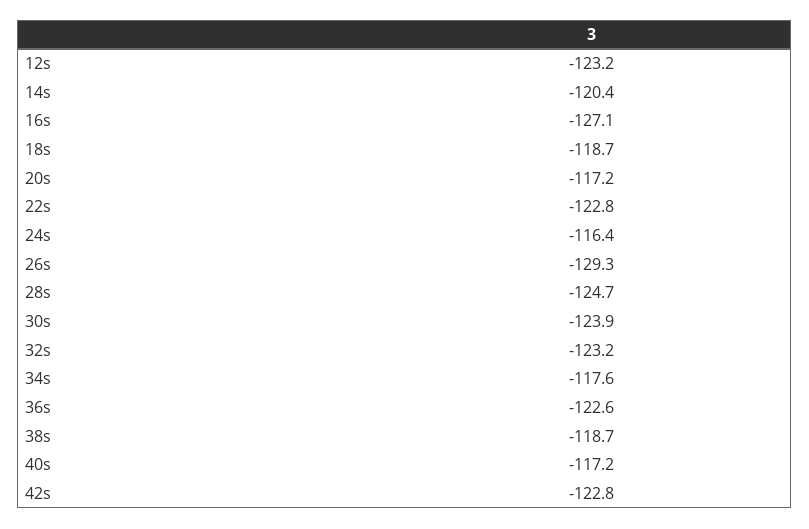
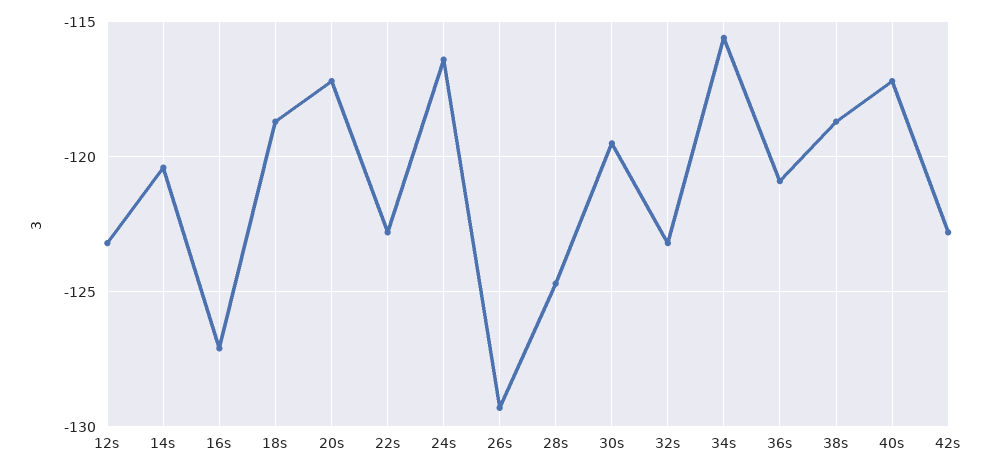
  {
    "12s": -123.2,
    "14s": -120.4,
    "16s": -127.1,
    "18s": -118.7,
    "20s": -117.2,
    "22s": -122.8,
    "24s": -116.4,
    "26s": -129.3,
    "28s": -124.7,
-   "30s": -123.9,
+   "30s": -119.5,
    "32s": -123.2,
-   "34s": -117.6,
+   "34s": -115.5,
-   "36s": -122.6,
+   "36s": -121,
    "38s": -118.7,
    "40s": -117.2,
    "42s": -122.8
  }

